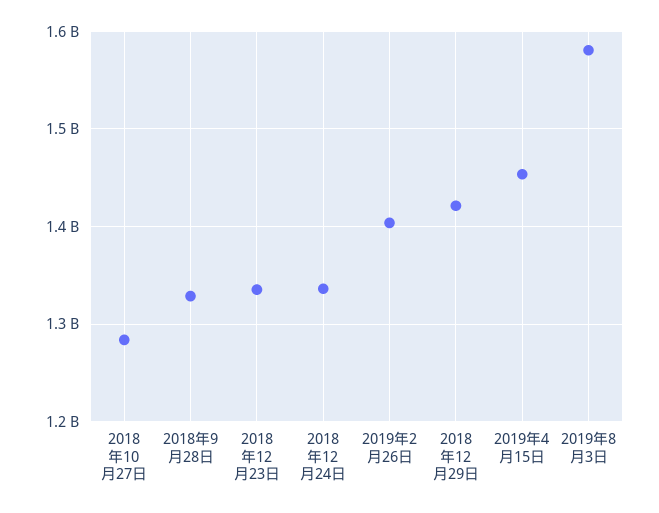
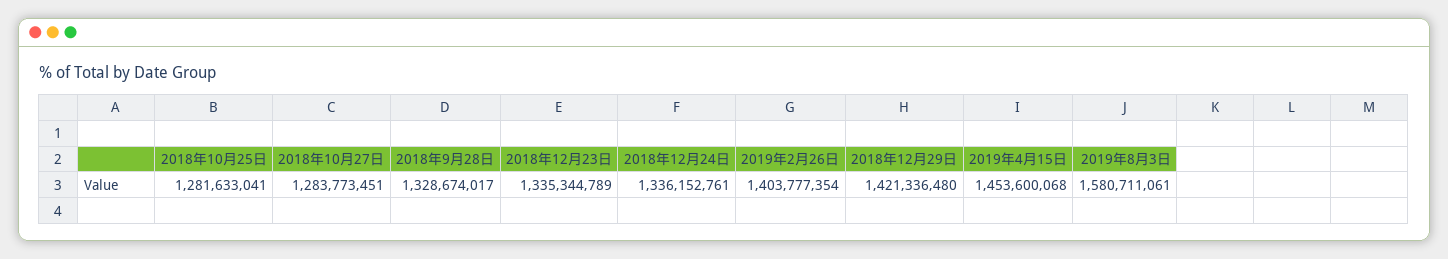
  {
    "2018年10月27日": 1283773451,
    "2018年9月28日": 1328674017,
    "2018年12月23日": 1335344789,
    "2018年12月24日": 1336152761,
    "2019年2月26日": 1403777354,
    "2018年12月29日": 1421336480,
    "2019年4月15日": 1453600068,
-   "2019年8月3日": 1580711061
+   "2019年8月3日": 1580711061,
+   "2018年10月25日": 1281633041
  }

